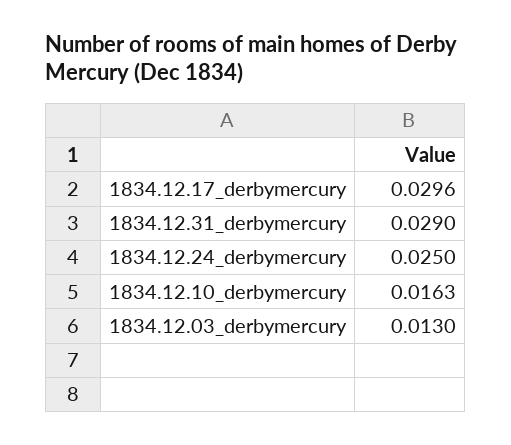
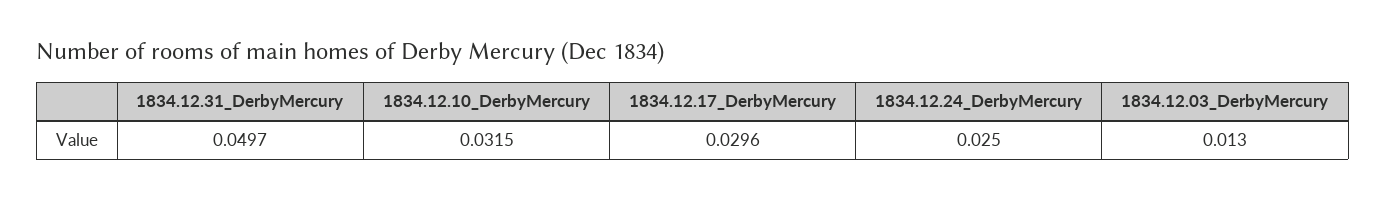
  {
    "1834.12.17_derbymercury": 0.0296,
-   "1834.12.31_derbymercury": 0.029,
+   "1834.12.31_derbymercury": 0.0497,
    "1834.12.24_derbymercury": 0.025,
-   "1834.12.10_derbymercury": 0.0163,
+   "1834.12.10_derbymercury": 0.0315,
    "1834.12.03_derbymercury": 0.013
  }

